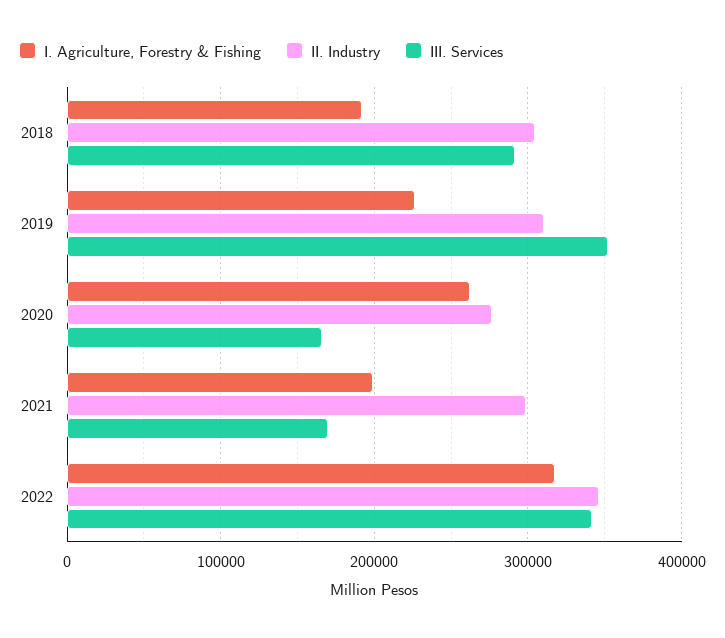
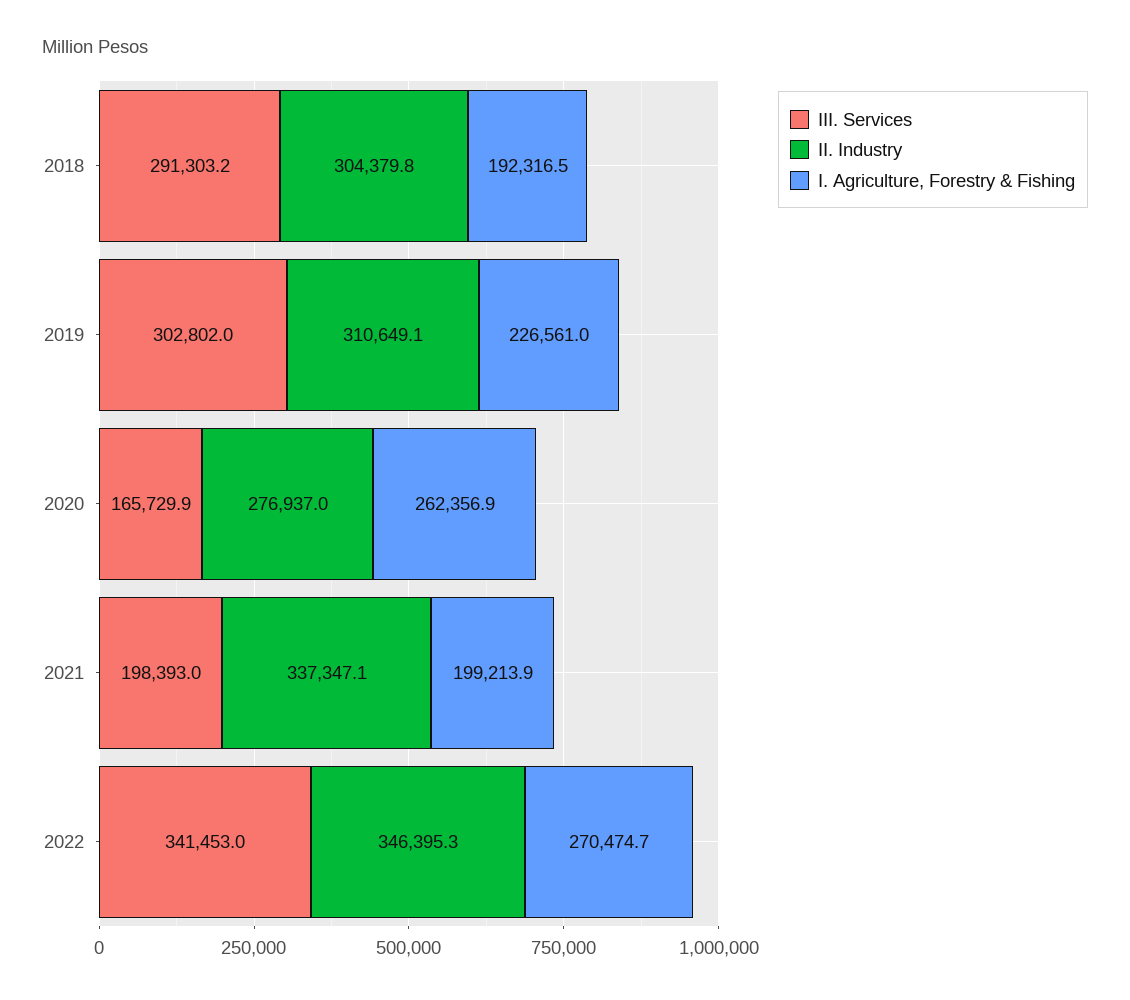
  {
    "I. Agriculture, Forestry & Fishing": {
      "2018": 192316.5,
      "2019": 226561,
      "2020": 262356.9,
      "2021": 199213.9,
-     "2022": 320000
+     "2022": 270474.7
    },
    "II. Industry": {
      "2018": 304379.8,
      "2019": 310649.1,
      "2020": 276937,
-     "2021": 300000,
+     "2021": 337347.1,
      "2022": 346395.3
    },
    "III. Services": {
      "2018": 291303.2,
-     "2019": 350000,
+     "2019": 302802,
      "2020": 165729.9,
-     "2021": 170000,
+     "2021": 198393,
      "2022": 341453
    }
  }

